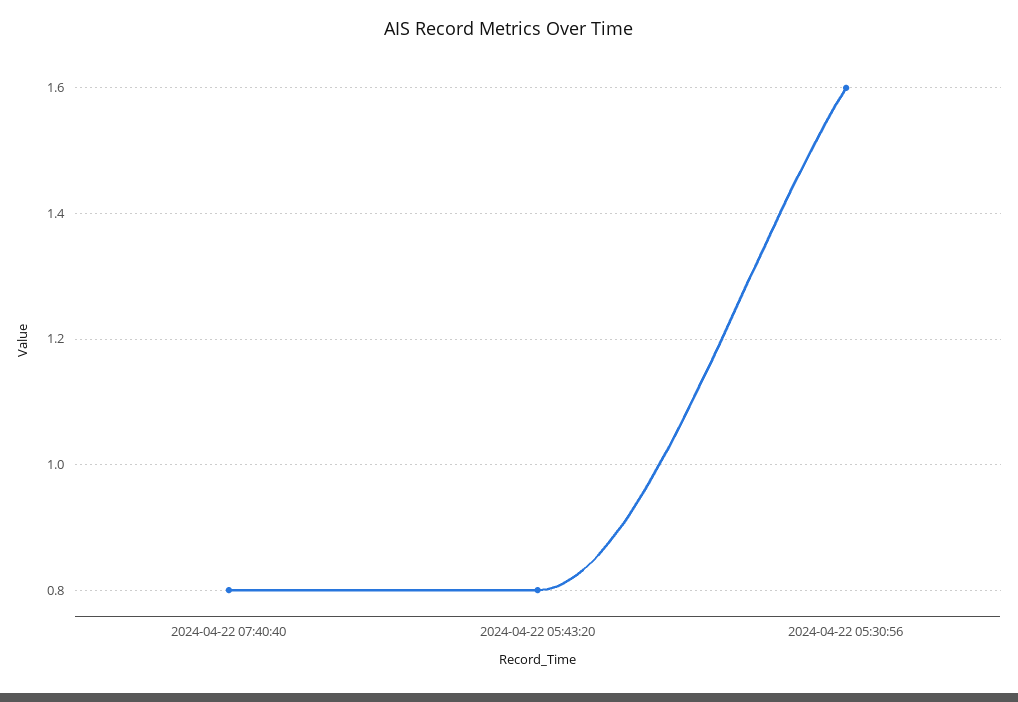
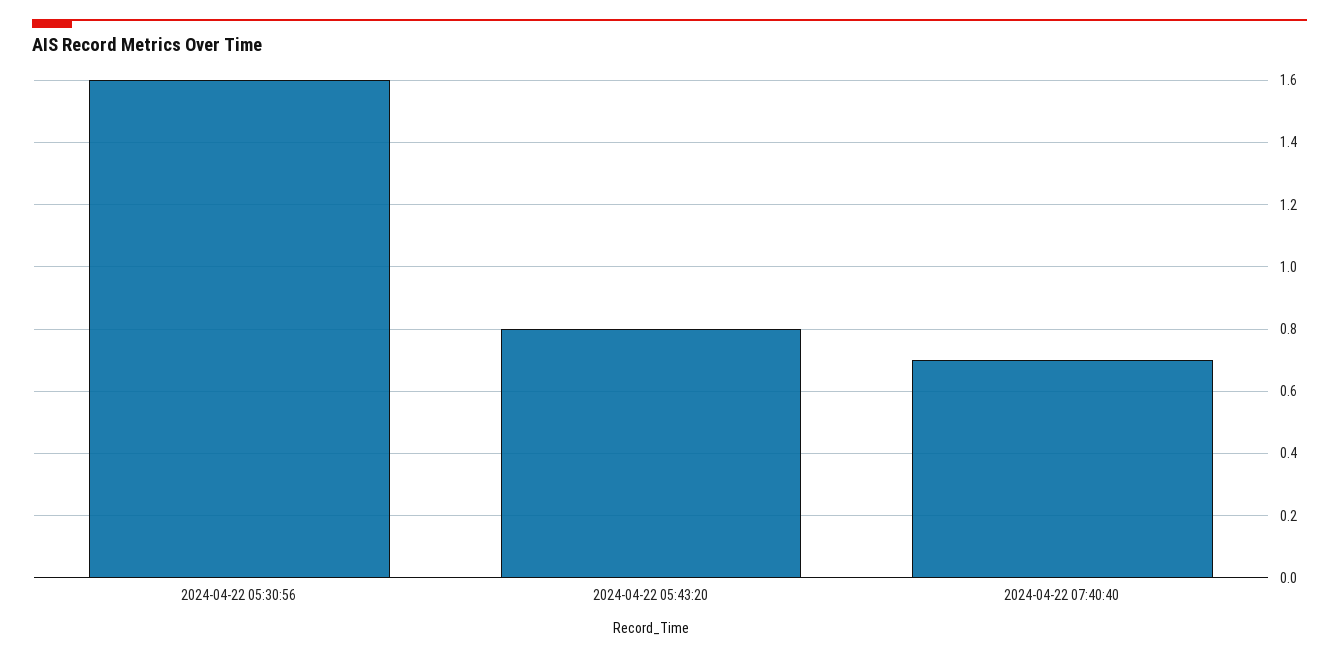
  {
-   "2024-04-22 07:40:40": 0.8,
+   "2024-04-22 07:40:40": 0.7,
    "2024-04-22 05:43:20": 0.8,
    "2024-04-22 05:30:56": 1.6
  }

